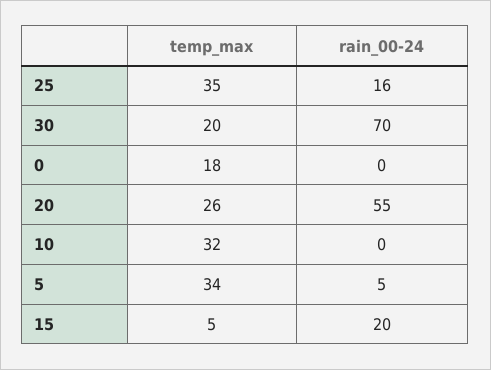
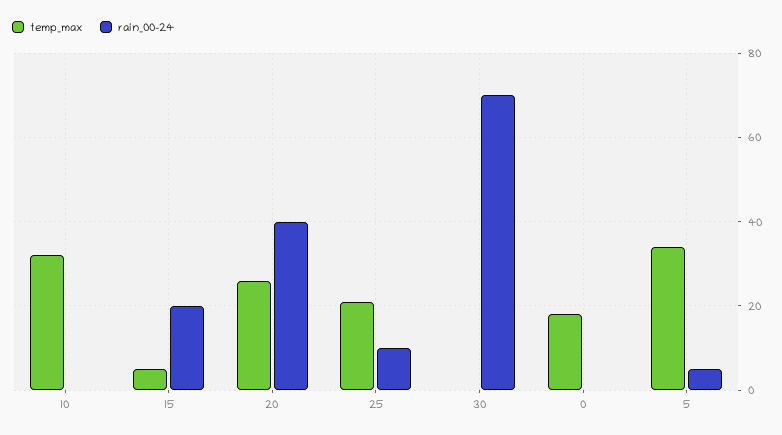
  {
    "temp_max": {
-     "25": 35,
+     "25": 20,
-     "30": 20,
+     "30": 0,
      "0": 18,
      "20": 26,
      "10": 32,
      "5": 34,
      "15": 5
    },
    "rain_00-24": {
-     "25": 16,
+     "25": 10,
      "30": 70,
      "0": 0,
-     "20": 55,
+     "20": 40,
      "10": 0,
      "5": 5,
      "15": 20
    }
  }

